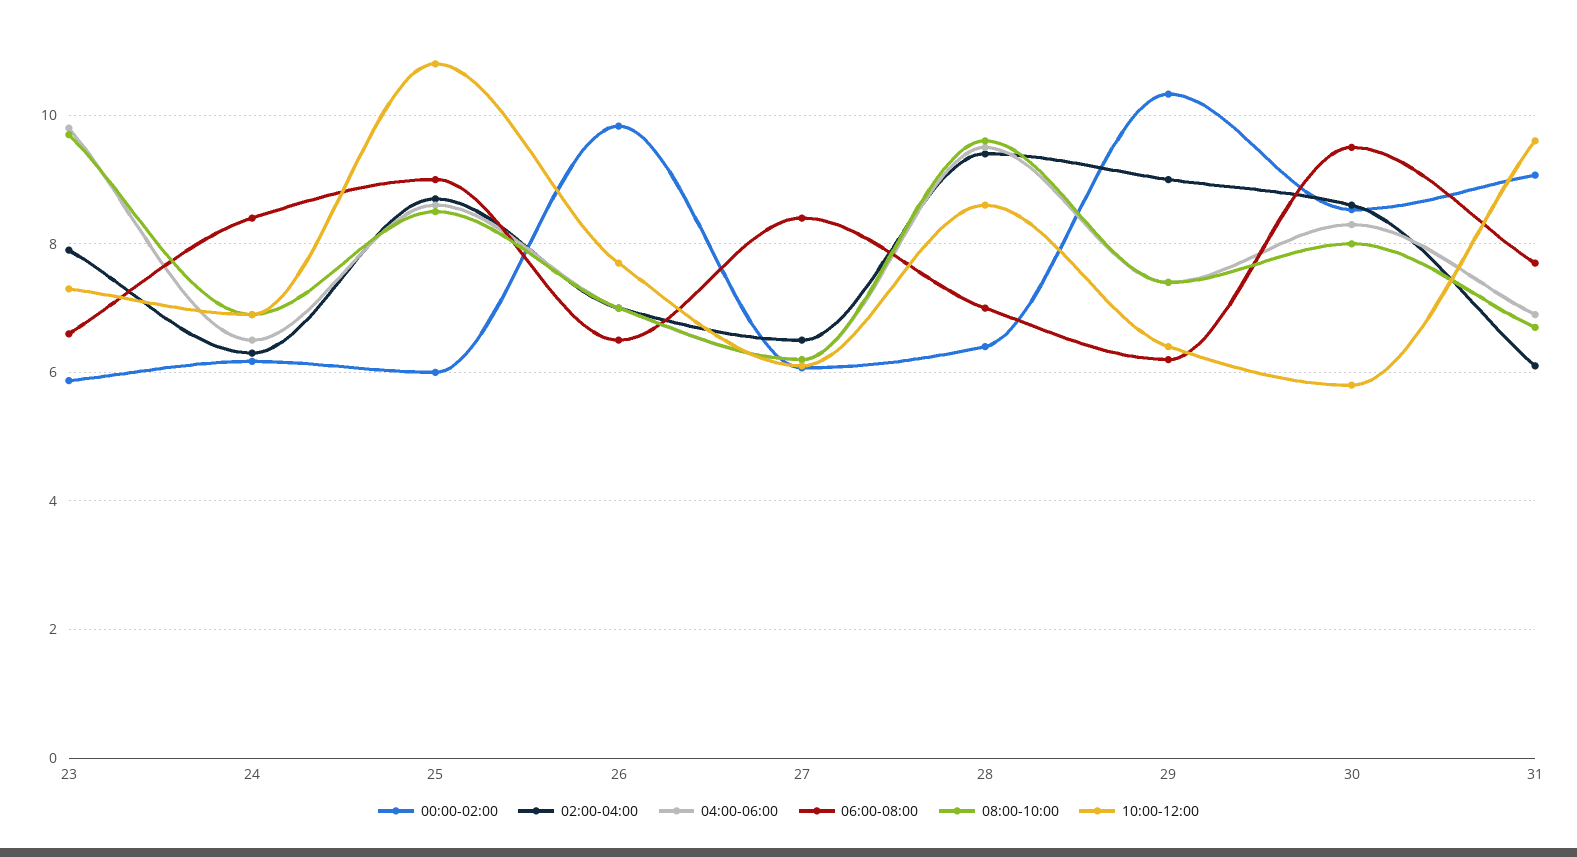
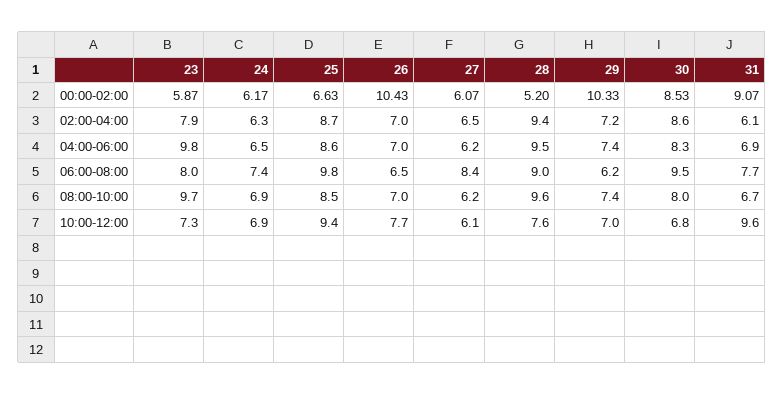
  {
    "00:00-02:00": {
      "23": 5.87,
      "24": 6.17,
-     "25": 6,
+     "25": 6.63,
-     "26": 9.8,
+     "26": 10.43,
      "27": 6.07,
-     "28": 6.4,
+     "28": 5.2,
      "29": 10.33,
      "30": 8.53,
      "31": 9.07
    },
    "02:00-04:00": {
      "23": 7.9,
      "24": 6.3,
      "25": 8.7,
      "26": 7,
      "27": 6.5,
      "28": 9.4,
-     "29": 9,
+     "29": 7.2,
      "30": 8.6,
      "31": 6.1
    },
    "04:00-06:00": {
      "23": 9.8,
      "24": 6.5,
      "25": 8.6,
      "26": 7,
      "27": 6.2,
      "28": 9.5,
      "29": 7.4,
      "30": 8.3,
      "31": 6.9
    },
    "06:00-08:00": {
-     "23": 6.6,
+     "23": 8,
-     "24": 8.4,
+     "24": 7.4,
-     "25": 9,
+     "25": 9.8,
      "26": 6.5,
      "27": 8.4,
-     "28": 7,
+     "28": 9,
      "29": 6.2,
      "30": 9.5,
      "31": 7.7
    },
    "08:00-10:00": {
      "23": 9.7,
      "24": 6.9,
      "25": 8.5,
      "26": 7,
      "27": 6.2,
      "28": 9.6,
      "29": 7.4,
      "30": 8,
      "31": 6.7
    },
    "10:00-12:00": {
      "23": 7.3,
      "24": 6.9,
-     "25": 10.8,
+     "25": 9.4,
      "26": 7.7,
      "27": 6.1,
-     "28": 8.6,
+     "28": 7.6,
-     "29": 6.4,
+     "29": 7,
-     "30": 5.8,
+     "30": 6.8,
      "31": 9.6
    }
  }

